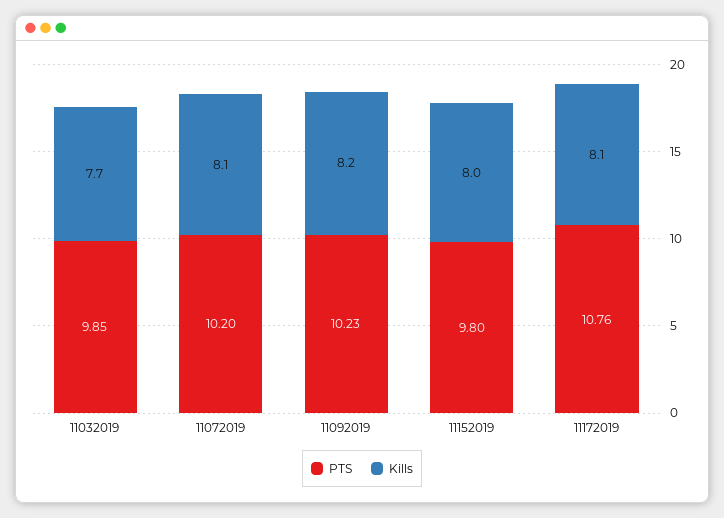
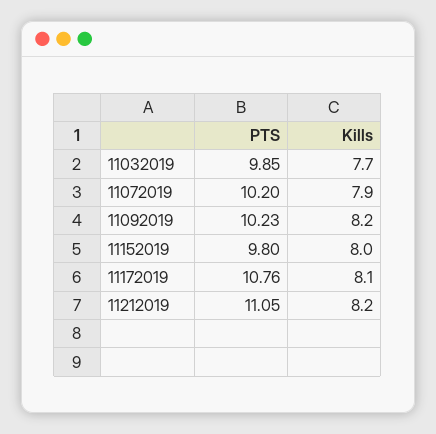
  {
    "PTS": {
      "11032019": 9.85,
      "11072019": 10.2,
      "11092019": 10.23,
      "11152019": 9.8,
-     "11172019": 10.76
+     "11172019": 10.76,
+     "11212019": 11.05
    },
    "Kills": {
      "11032019": 7.7,
-     "11072019": 8.1,
+     "11072019": 7.9,
      "11092019": 8.2,
      "11152019": 8,
-     "11172019": 8.1
+     "11172019": 8.1,
+     "11212019": 8.2
    }
  }

